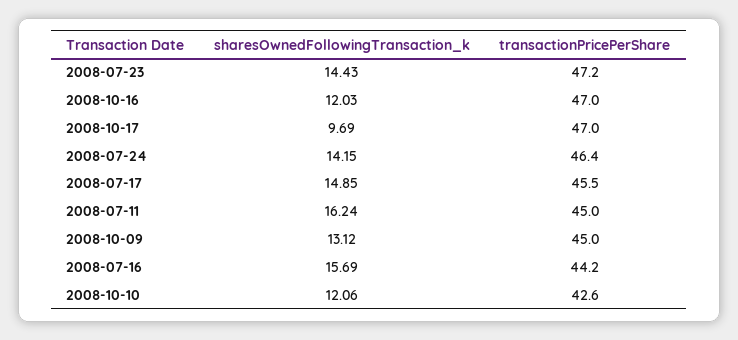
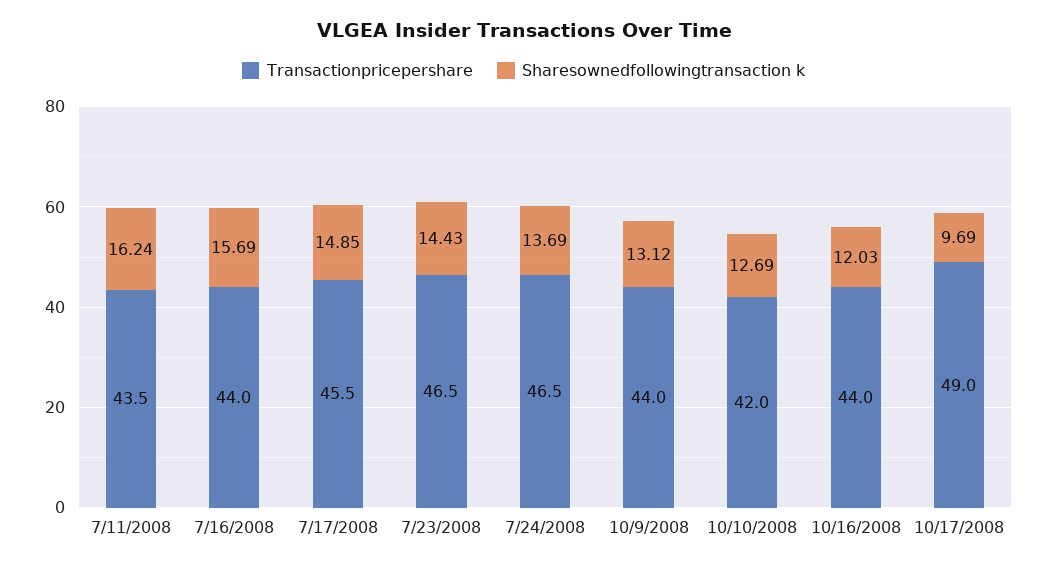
  {
    "sharesOwnedFollowingTransaction_k": {
      "2008-07-23": 14.43,
      "2008-10-16": 12.03,
      "2008-10-17": 9.69,
-     "2008-07-24": 14.15,
+     "2008-07-24": 13.69,
      "2008-07-17": 14.85,
      "2008-07-11": 16.24,
      "2008-10-09": 13.12,
      "2008-07-16": 15.69,
-     "2008-10-10": 12.06
+     "2008-10-10": 12.69
    },
    "transactionPricePerShare": {
-     "2008-07-23": 47.2,
+     "2008-07-23": 46.5,
-     "2008-10-16": 47,
+     "2008-10-16": 44,
-     "2008-10-17": 47,
+     "2008-10-17": 49,
-     "2008-07-24": 46.4,
+     "2008-07-24": 46.5,
      "2008-07-17": 45.5,
-     "2008-07-11": 45,
+     "2008-07-11": 43.5,
-     "2008-10-09": 45,
+     "2008-10-09": 44,
-     "2008-07-16": 44.2,
+     "2008-07-16": 44,
-     "2008-10-10": 42.6
+     "2008-10-10": 42
    }
  }

